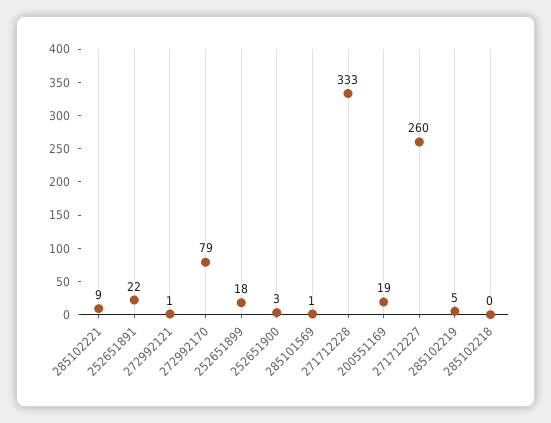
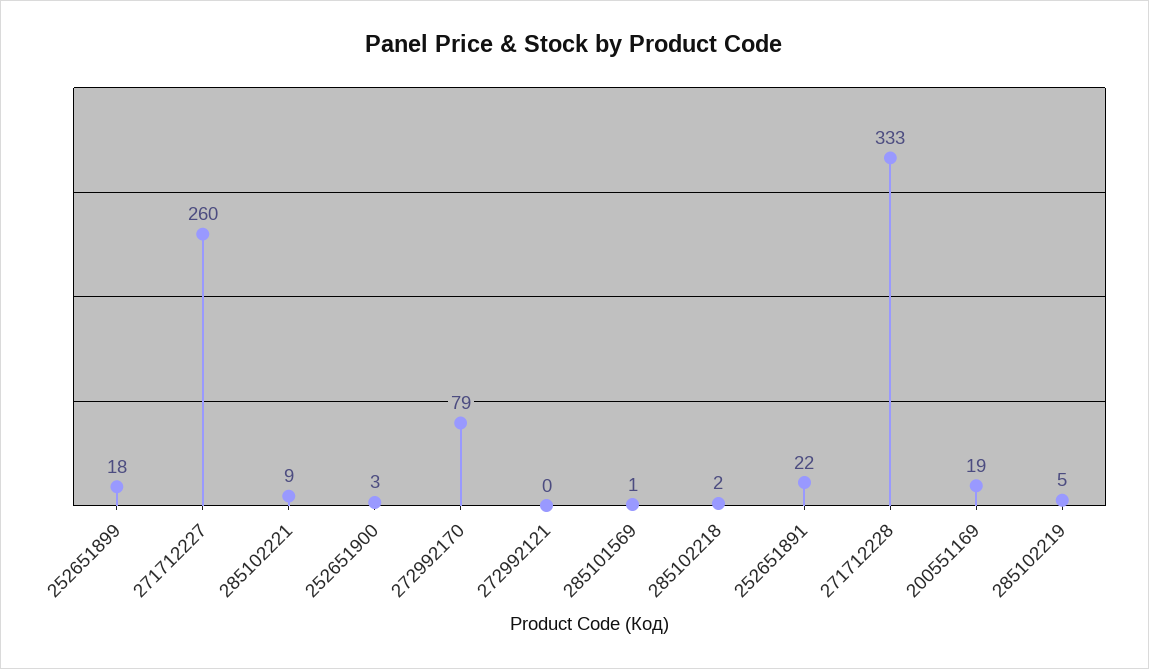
  {
    "285102221": 9,
    "252651891": 22,
-   "272992121": 1,
+   "272992121": 0,
    "272992170": 79,
    "252651899": 18,
    "252651900": 3,
    "285101569": 1,
    "271712228": 333,
    "200551169": 19,
    "271712227": 260,
    "285102219": 5,
-   "285102218": 0
+   "285102218": 2
  }

